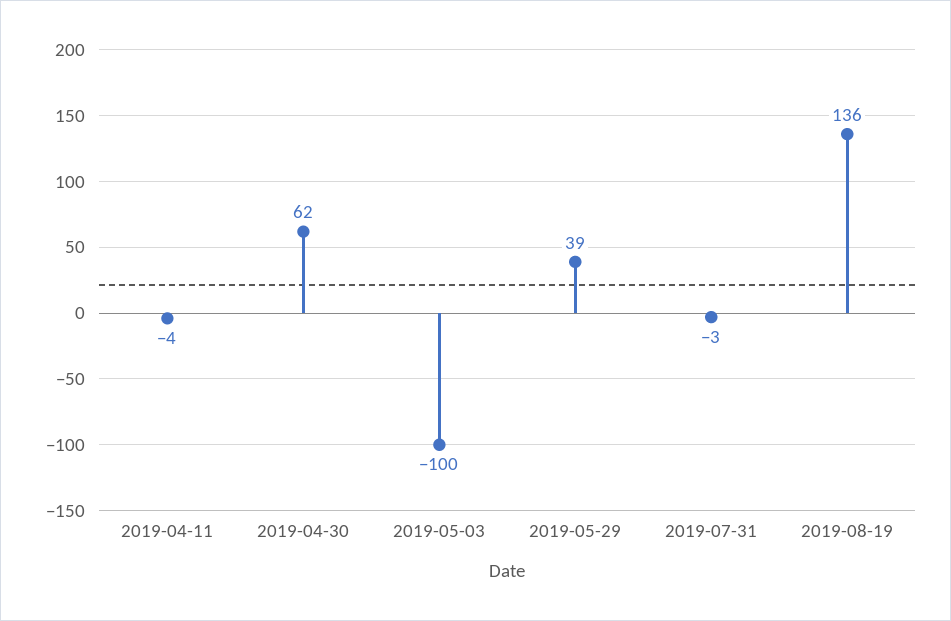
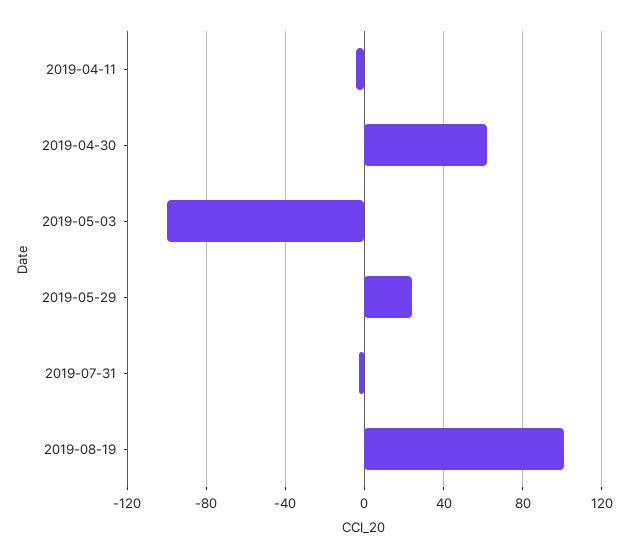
  {
    "2019-04-11": -4,
    "2019-04-30": 62,
    "2019-05-03": -100,
-   "2019-05-29": 39,
+   "2019-05-29": 25,
    "2019-07-31": -3,
-   "2019-08-19": 136
+   "2019-08-19": 100
  }

